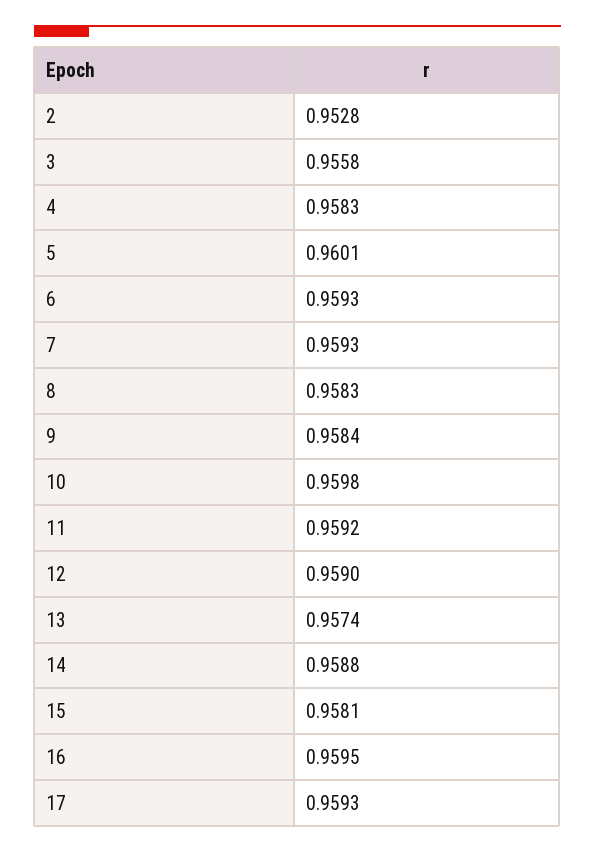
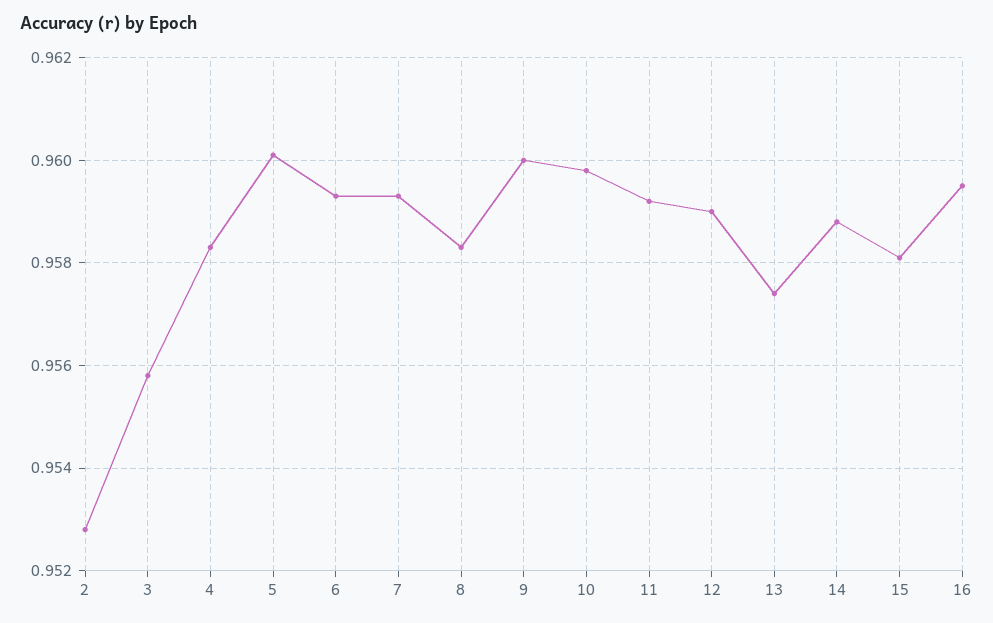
  {
    "2": 0.9528,
    "3": 0.9558,
    "4": 0.9583,
    "5": 0.9601,
    "6": 0.9593,
    "7": 0.9593,
    "8": 0.9583,
-   "9": 0.9584,
+   "9": 0.96,
    "10": 0.9598,
    "11": 0.9592,
    "12": 0.959,
    "13": 0.9574,
    "14": 0.9588,
    "15": 0.9581,
-   "16": 0.9595,
+   "16": 0.9595
-   "17": 0.9593
  }

